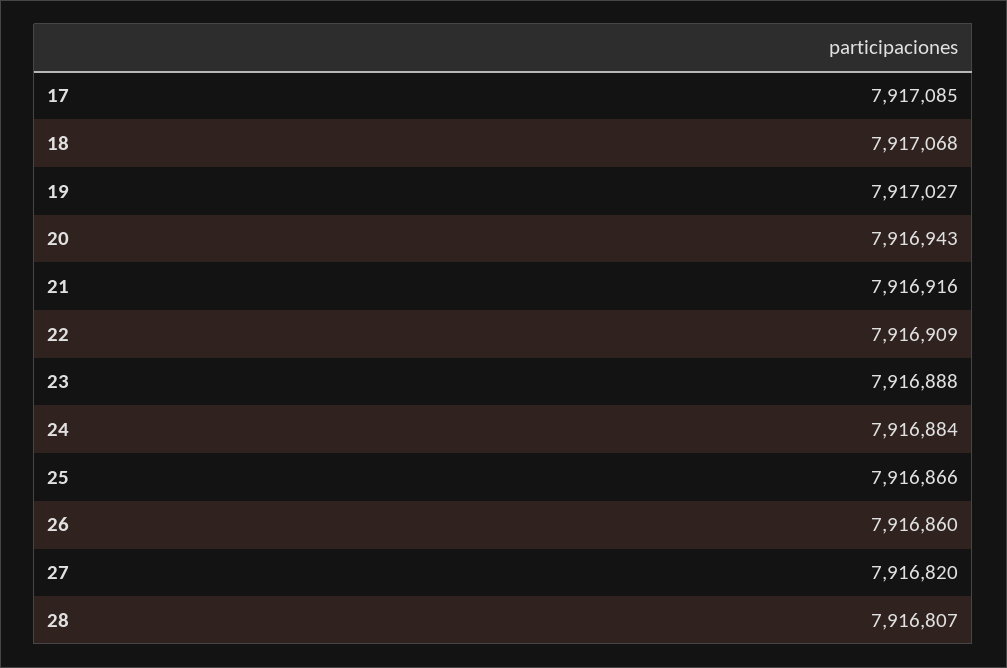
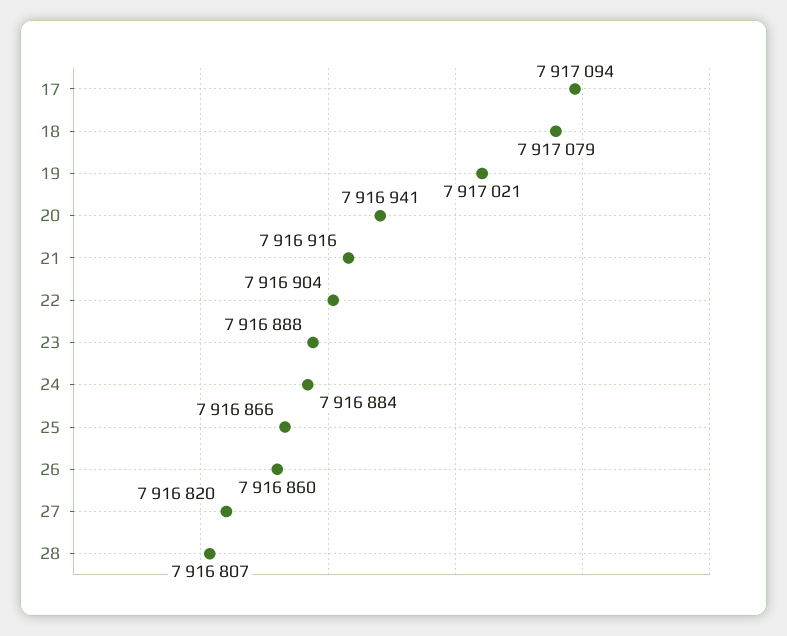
  {
-   "17": 7917085,
+   "17": 7917094,
-   "18": 7917068,
+   "18": 7917079,
-   "19": 7917027,
+   "19": 7917021,
-   "20": 7916943,
+   "20": 7916941,
    "21": 7916916,
-   "22": 7916909,
+   "22": 7916904,
    "23": 7916888,
    "24": 7916884,
    "25": 7916866,
    "26": 7916860,
    "27": 7916820,
    "28": 7916807
  }

